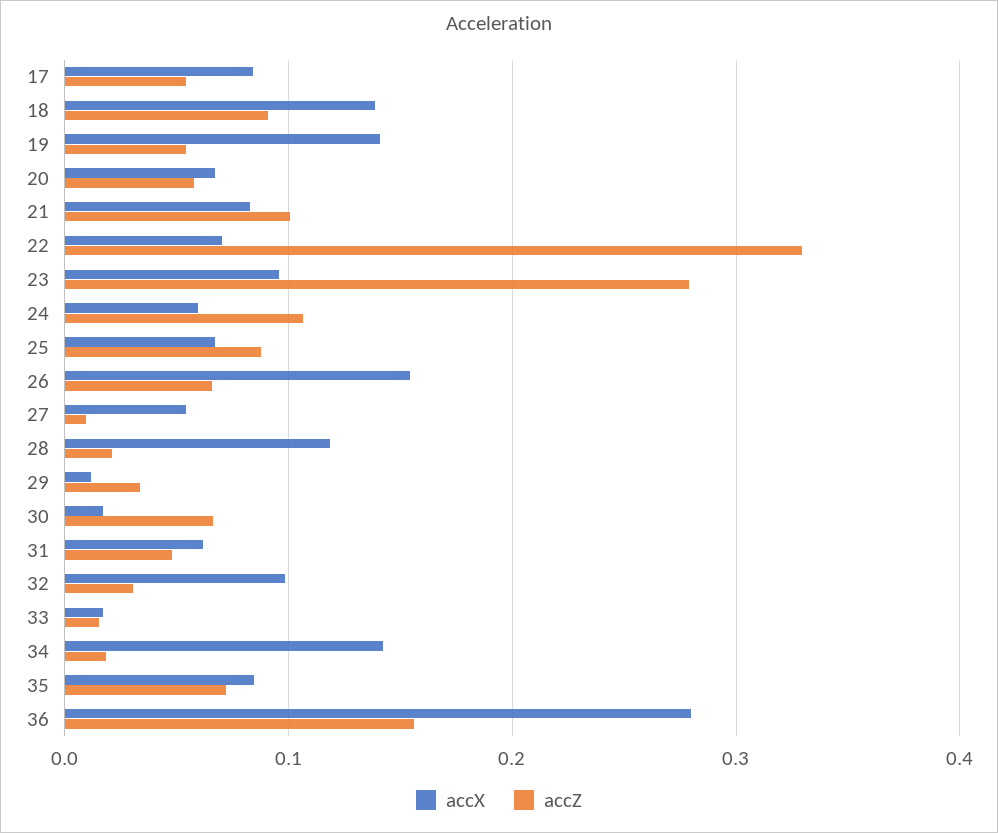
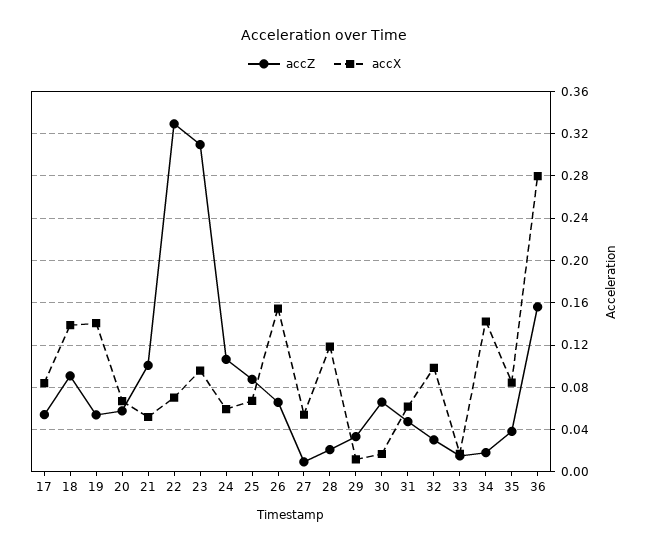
  {
    "accX": {
      "17": 0.08,
      "18": 0.14,
      "19": 0.14,
      "20": 0.07,
-     "21": 0.08,
+     "21": 0.05,
      "22": 0.07,
      "23": 0.1,
      "24": 0.06,
      "25": 0.07,
      "26": 0.15,
      "27": 0.05,
      "28": 0.12,
      "29": 0.01,
      "30": 0.02,
      "31": 0.06,
      "32": 0.1,
      "33": 0.02,
      "34": 0.14,
      "35": 0.08,
      "36": 0.28
    },
    "accZ": {
      "17": 0.05,
      "18": 0.09,
      "19": 0.05,
      "20": 0.06,
      "21": 0.1,
      "22": 0.33,
-     "23": 0.28,
+     "23": 0.31,
      "24": 0.11,
      "25": 0.09,
      "26": 0.07,
      "27": 0.01,
      "28": 0.02,
      "29": 0.03,
      "30": 0.07,
      "31": 0.05,
      "32": 0.03,
      "33": 0.02,
      "34": 0.02,
-     "35": 0.07,
+     "35": 0.04,
      "36": 0.16
    }
  }

